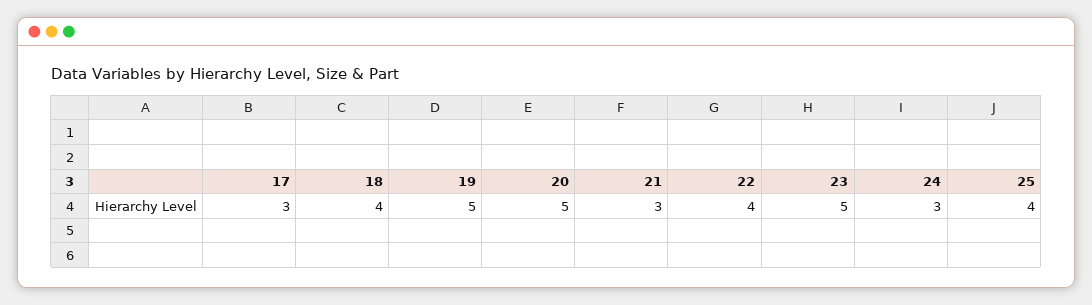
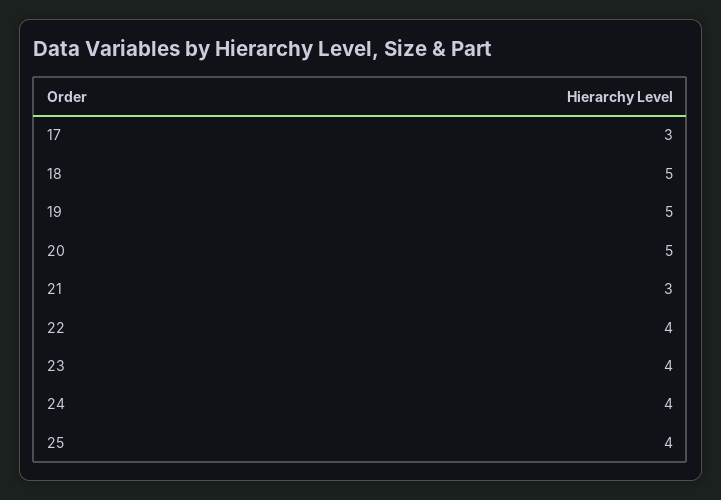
  {
    "17": 3,
-   "18": 4,
+   "18": 5,
    "19": 5,
    "20": 5,
    "21": 3,
    "22": 4,
-   "23": 5,
+   "23": 4,
-   "24": 3,
+   "24": 4,
    "25": 4
  }

